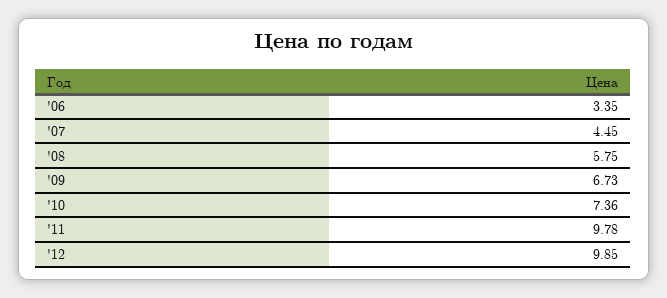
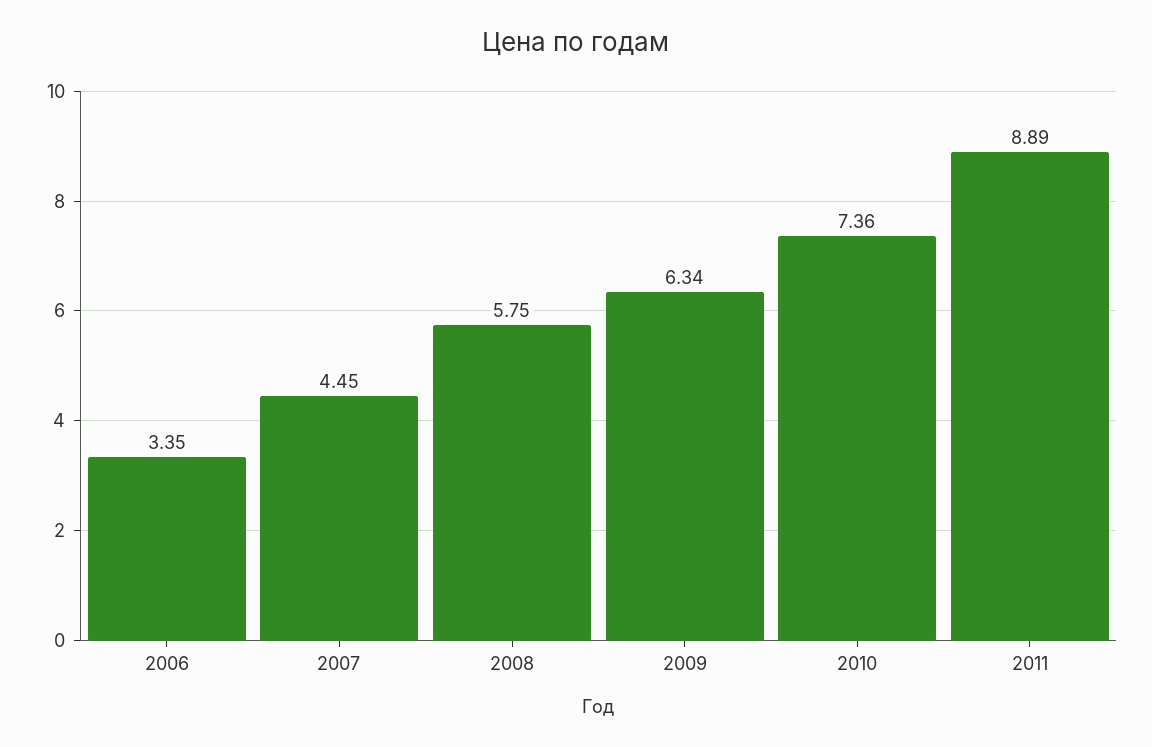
  {
    "'06": 3.35,
    "'07": 4.45,
    "'08": 5.75,
-   "'09": 6.73,
+   "'09": 6.34,
    "'10": 7.36,
-   "'11": 9.78,
+   "'11": 8.89
-   "'12": 9.85
  }

